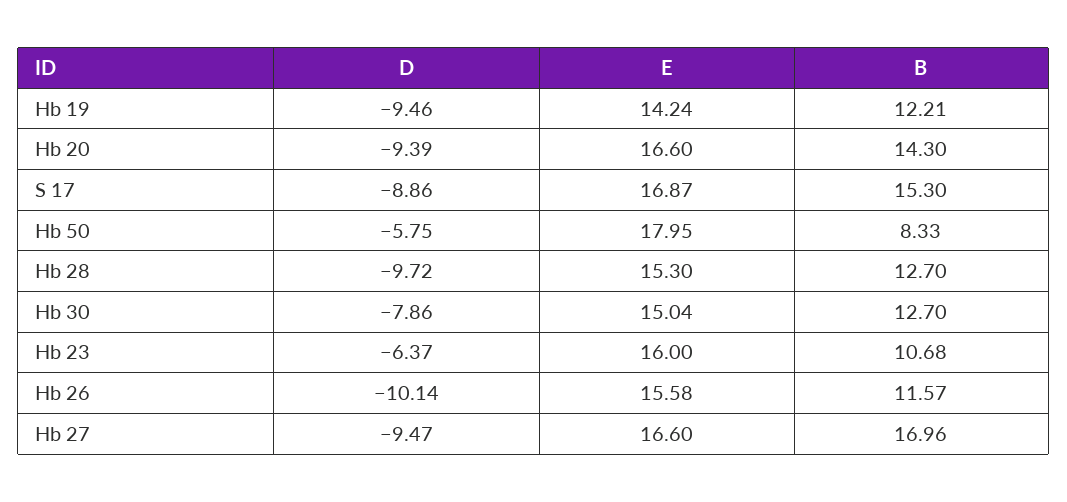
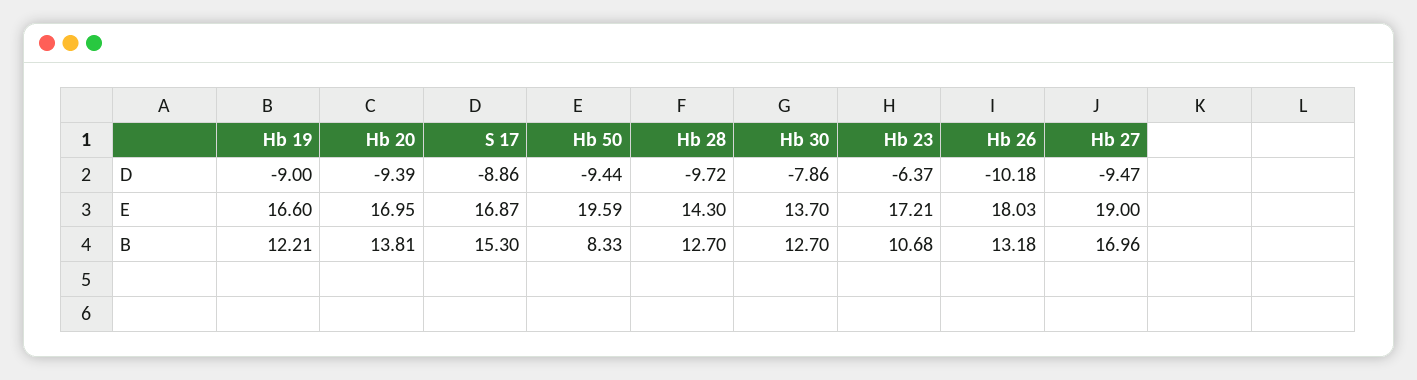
  {
    "D": {
-     "Hb 19": -9.46,
+     "Hb 19": -9,
      "Hb 20": -9.39,
      "S 17": -8.86,
-     "Hb 50": -5.75,
+     "Hb 50": -9.44,
      "Hb 28": -9.72,
      "Hb 30": -7.86,
      "Hb 23": -6.37,
-     "Hb 26": -10.14,
+     "Hb 26": -10.18,
      "Hb 27": -9.47
    },
    "E": {
-     "Hb 19": 14.24,
+     "Hb 19": 16.6,
-     "Hb 20": 16.6,
+     "Hb 20": 16.95,
      "S 17": 16.87,
-     "Hb 50": 17.95,
+     "Hb 50": 19.59,
-     "Hb 28": 15.3,
+     "Hb 28": 14.3,
-     "Hb 30": 15.04,
+     "Hb 30": 13.7,
-     "Hb 23": 16,
+     "Hb 23": 17.21,
-     "Hb 26": 15.58,
+     "Hb 26": 18.03,
-     "Hb 27": 16.6
+     "Hb 27": 19
    },
    "B": {
      "Hb 19": 12.21,
-     "Hb 20": 14.3,
+     "Hb 20": 13.81,
      "S 17": 15.3,
      "Hb 50": 8.33,
      "Hb 28": 12.7,
      "Hb 30": 12.7,
      "Hb 23": 10.68,
-     "Hb 26": 11.57,
+     "Hb 26": 13.18,
      "Hb 27": 16.96
    }
  }

